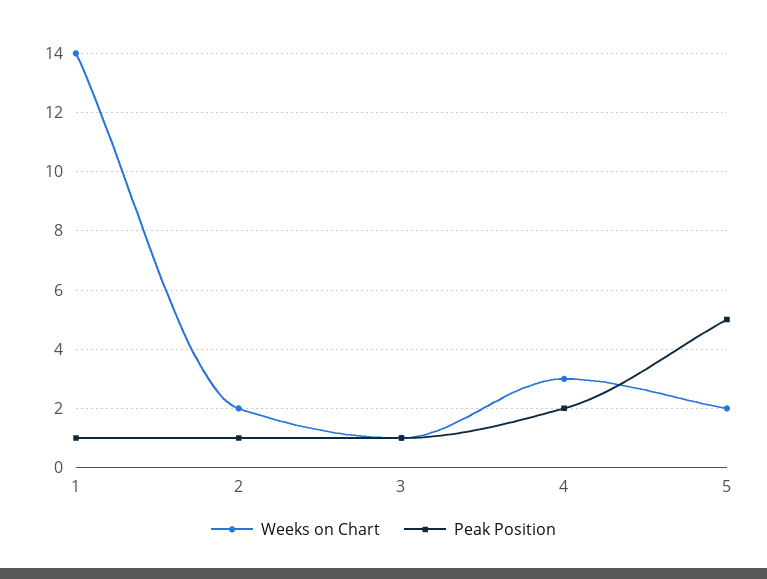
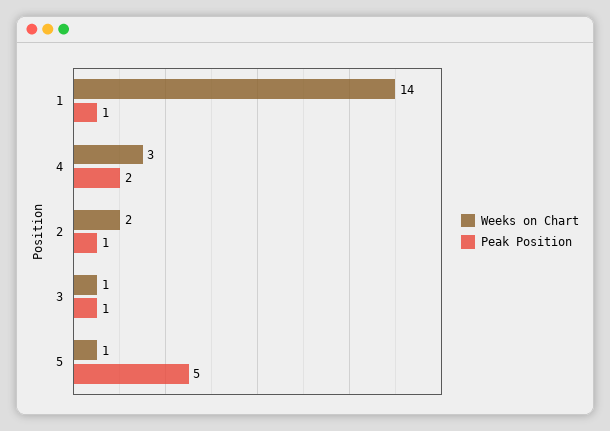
  {
    "Weeks on Chart": {
      "1": 14,
      "2": 2,
      "3": 1,
      "4": 3,
-     "5": 2
+     "5": 1
    },
    "Peak Position": {
      "1": 1,
      "2": 1,
      "3": 1,
      "4": 2,
      "5": 5
    }
  }

